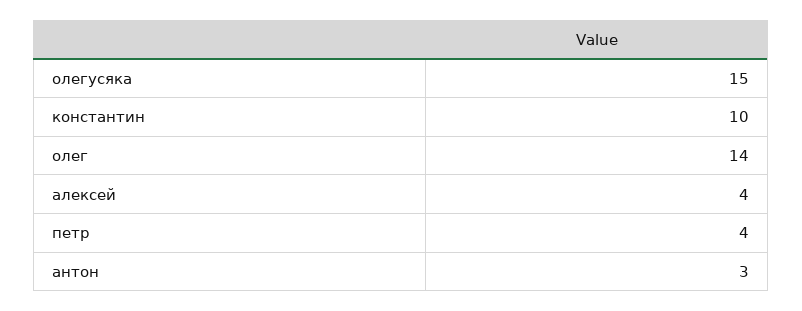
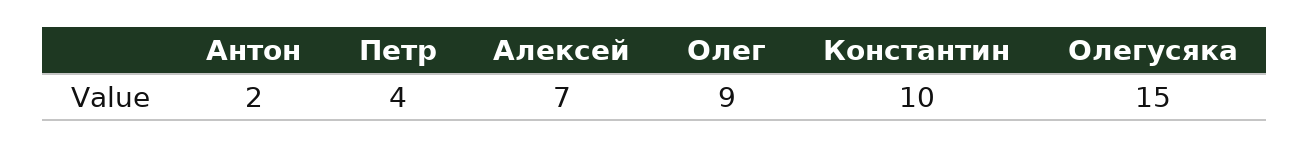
  {
    "олегусяка": 15,
    "константин": 10,
-   "олег": 14,
+   "олег": 9,
-   "алексей": 4,
+   "алексей": 7,
    "петр": 4,
-   "антон": 3
+   "антон": 2
  }

